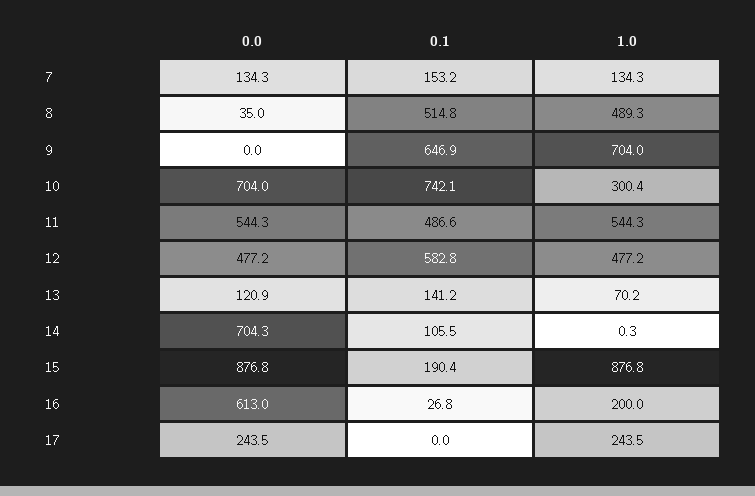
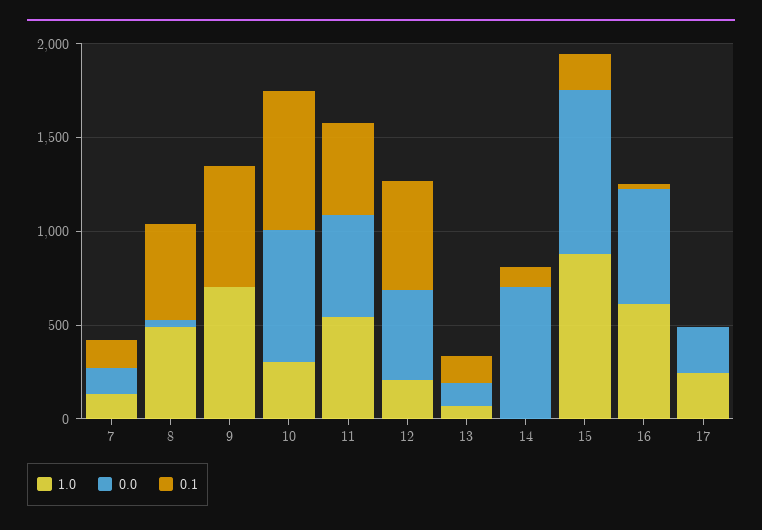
  {
    "0.0": {
      "7": 134.3,
      "8": 35,
      "9": 0,
      "10": 704,
      "11": 544.3,
      "12": 477.2,
      "13": 120.9,
      "14": 704.3,
      "15": 876.8,
      "16": 613,
      "17": 243.5
    },
    "0.1": {
      "7": 153.2,
      "8": 514.8,
      "9": 646.9,
      "10": 742.1,
      "11": 486.6,
      "12": 582.8,
      "13": 141.2,
      "14": 105.5,
      "15": 190.4,
      "16": 26.8,
      "17": 0
    },
    "1.0": {
      "7": 134.3,
      "8": 489.3,
      "9": 704,
      "10": 300.4,
      "11": 544.3,
-     "12": 477.2,
+     "12": 200,
      "13": 70.2,
      "14": 0.3,
      "15": 876.8,
-     "16": 200,
+     "16": 600,
      "17": 243.5
    }
  }

